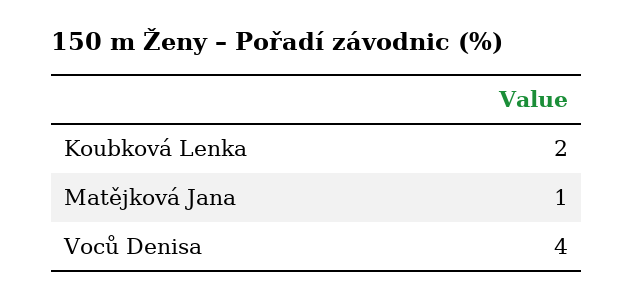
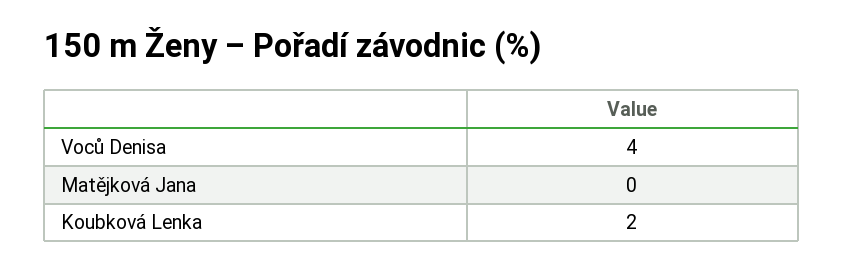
  {
    "Koubková Lenka": 2,
-   "Matějková Jana": 1,
+   "Matějková Jana": 0,
    "Voců Denisa": 4
  }

